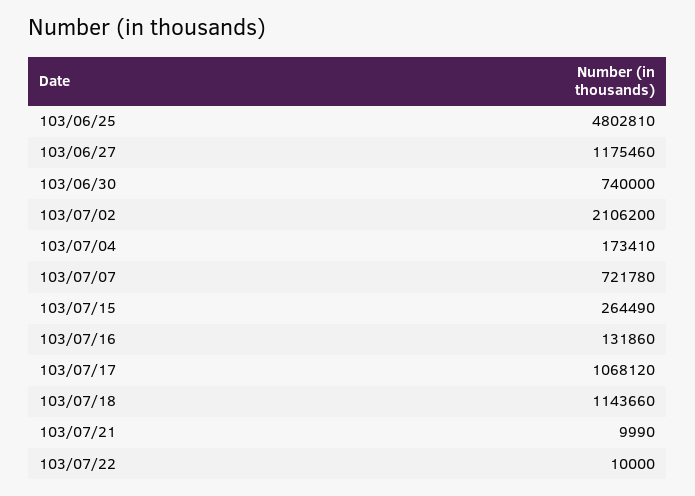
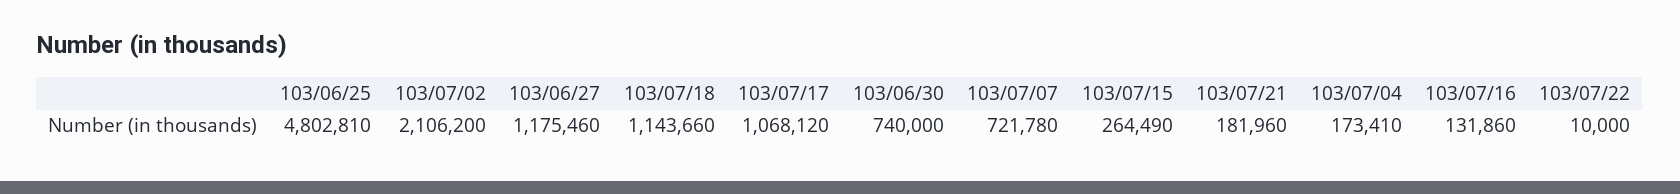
  {
    "103/06/25": 4802810,
    "103/06/27": 1175460,
    "103/06/30": 740000,
    "103/07/02": 2106200,
    "103/07/04": 173410,
    "103/07/07": 721780,
    "103/07/15": 264490,
    "103/07/16": 131860,
    "103/07/17": 1068120,
    "103/07/18": 1143660,
-   "103/07/21": 9990,
+   "103/07/21": 181960,
    "103/07/22": 10000
  }

